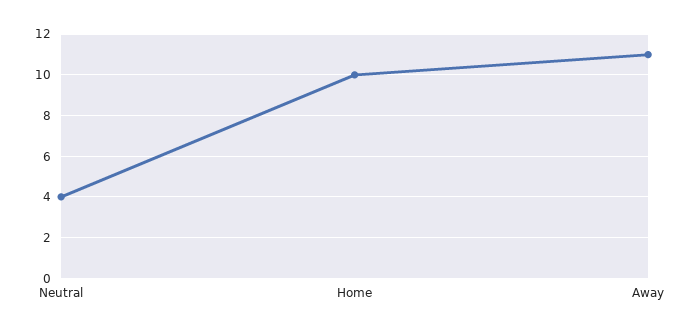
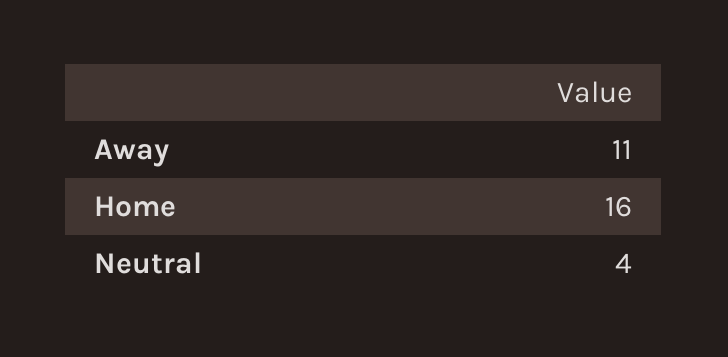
  {
    "Neutral": 4,
-   "Home": 10,
+   "Home": 16,
    "Away": 11
  }

